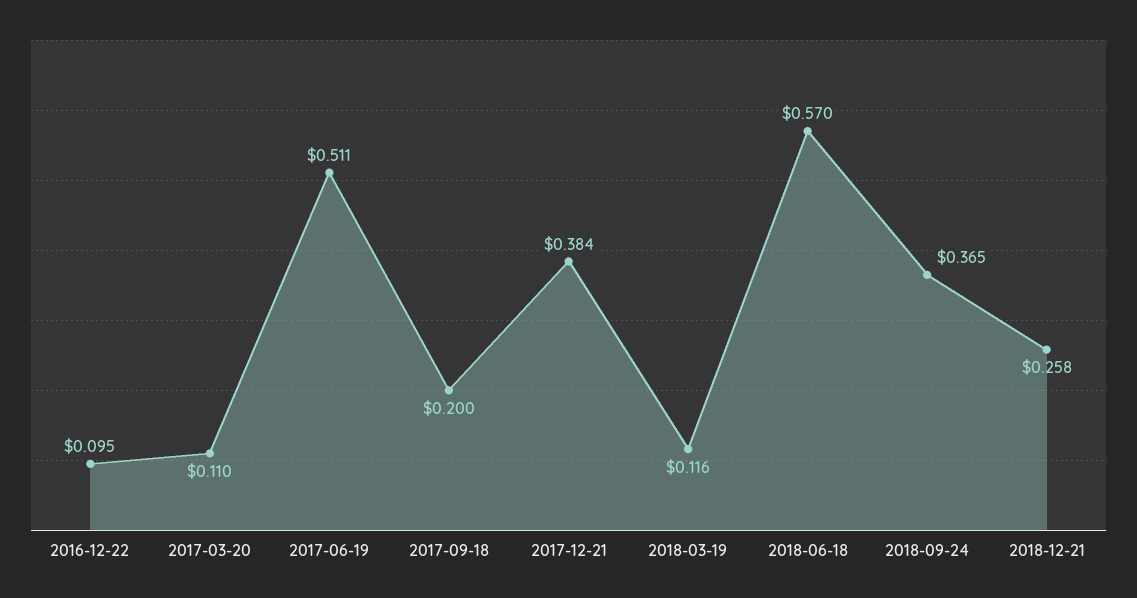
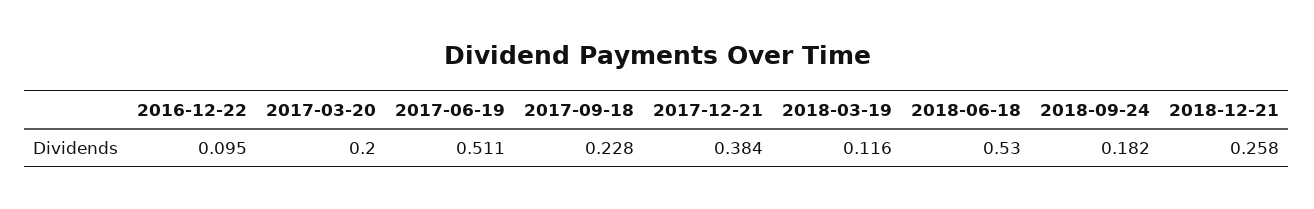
  {
    "2016-12-22": 0.095,
-   "2017-03-20": 0.11,
+   "2017-03-20": 0.2,
    "2017-06-19": 0.511,
-   "2017-09-18": 0.2,
+   "2017-09-18": 0.228,
    "2017-12-21": 0.384,
    "2018-03-19": 0.116,
-   "2018-06-18": 0.57,
+   "2018-06-18": 0.53,
-   "2018-09-24": 0.365,
+   "2018-09-24": 0.182,
    "2018-12-21": 0.258
  }

